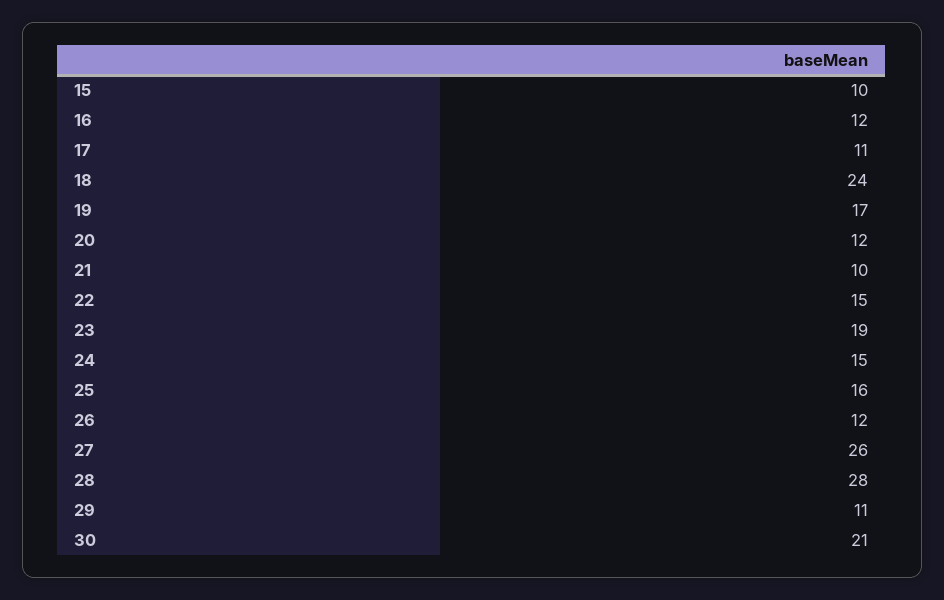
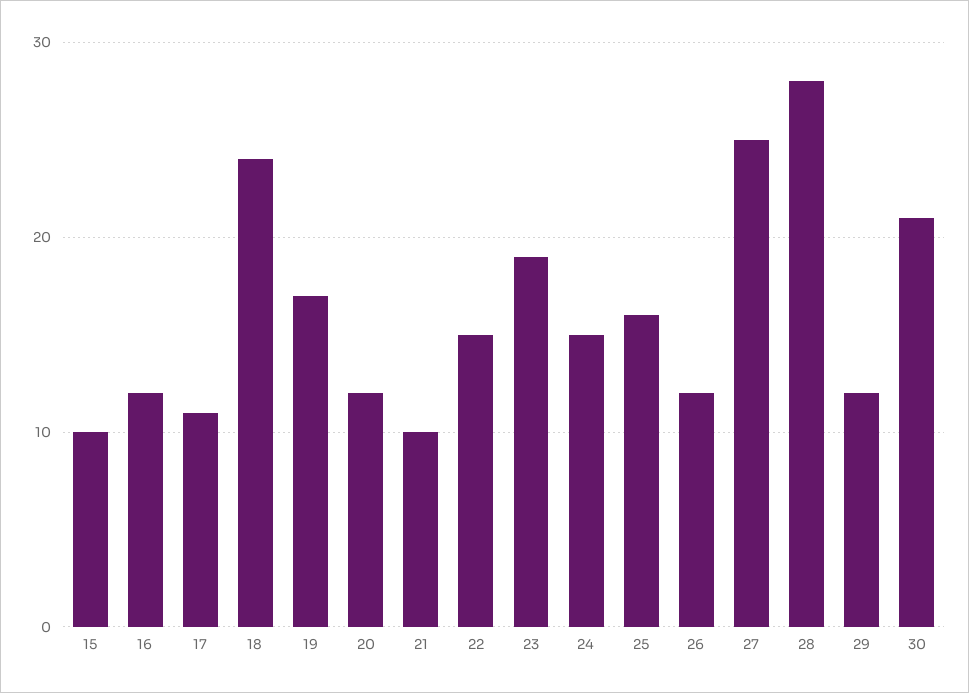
  {
    "15": 10,
    "16": 12,
    "17": 11,
    "18": 24,
    "19": 17,
    "20": 12,
    "21": 10,
    "22": 15,
    "23": 19,
    "24": 15,
    "25": 16,
    "26": 12,
-   "27": 26,
+   "27": 25,
    "28": 28,
-   "29": 11,
+   "29": 12,
    "30": 21
  }

